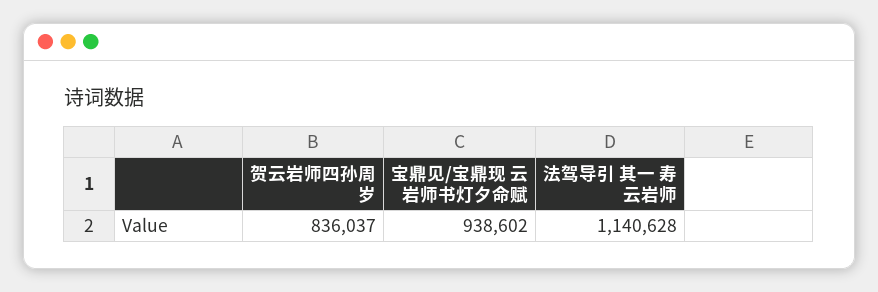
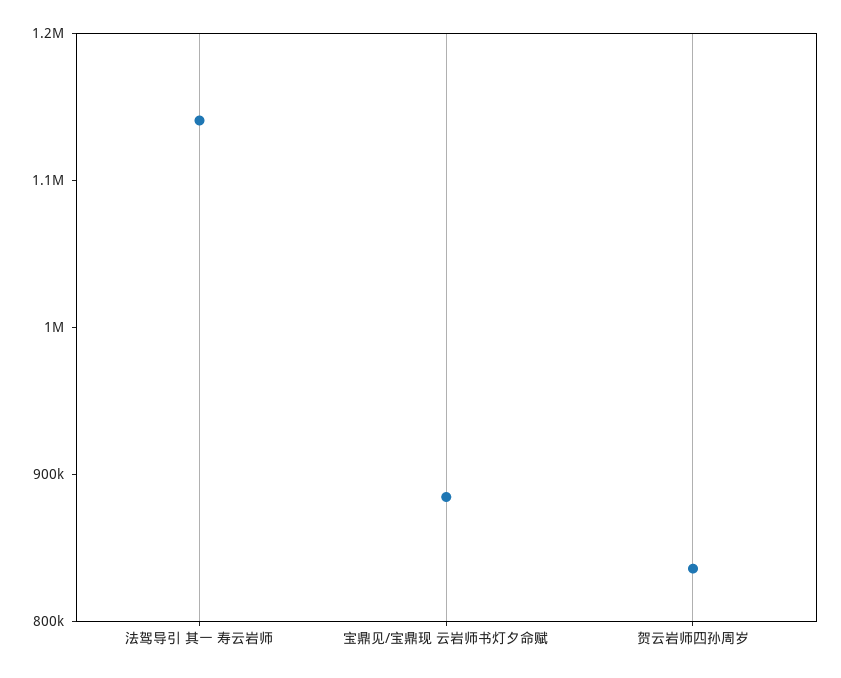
  {
    "贺云岩师四孙周岁": 836037,
-   "宝鼎见/宝鼎现 云岩师书灯夕命赋": 938602,
+   "宝鼎见/宝鼎现 云岩师书灯夕命赋": 880000,
    "法驾导引 其一 寿云岩师": 1140628
  }

